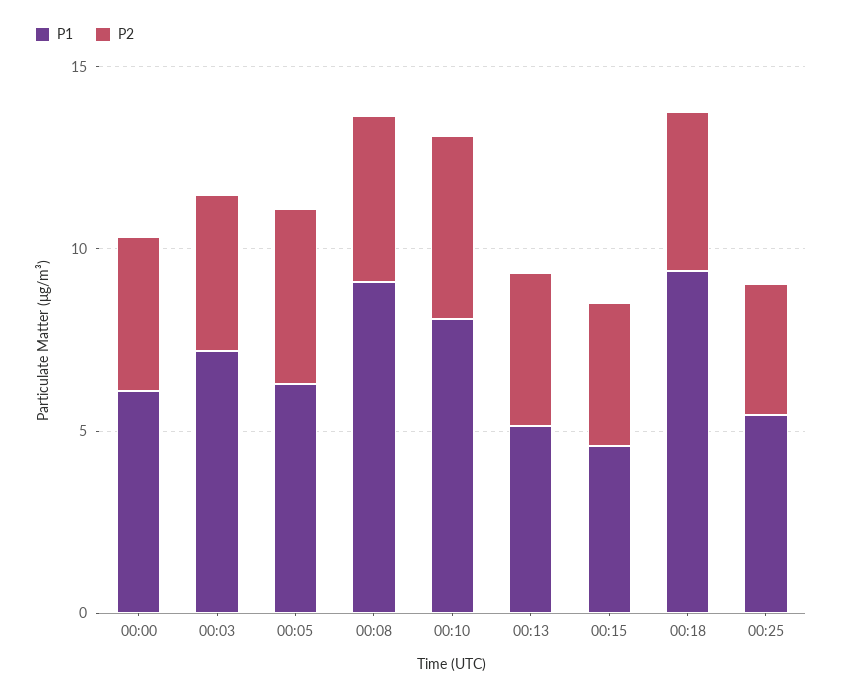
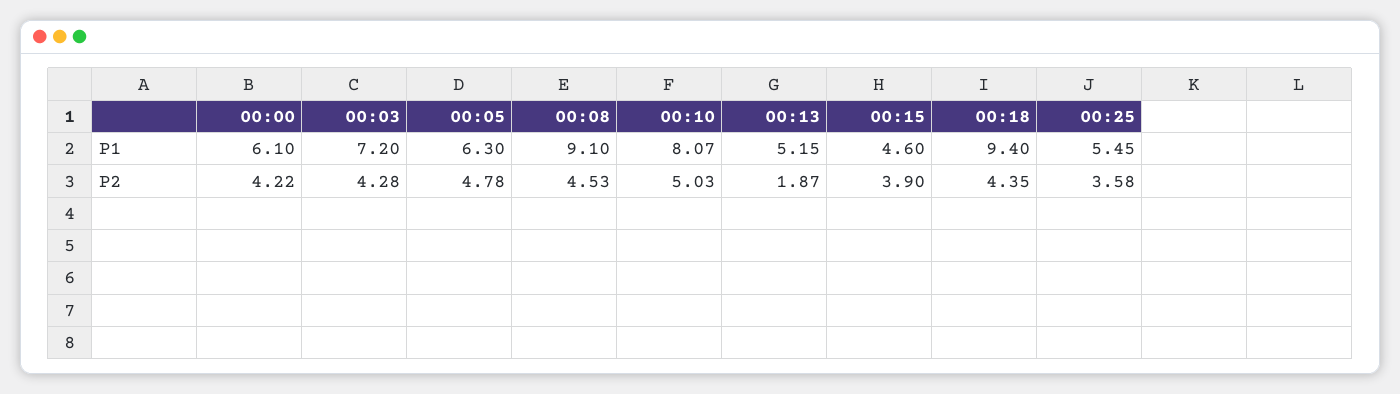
  {
    "P1": {
      "00:00": 6.1,
      "00:03": 7.2,
      "00:05": 6.3,
      "00:08": 9.1,
      "00:10": 8.07,
      "00:13": 5.15,
      "00:15": 4.6,
      "00:18": 9.4,
      "00:25": 5.45
    },
    "P2": {
      "00:00": 4.22,
      "00:03": 4.28,
      "00:05": 4.78,
      "00:08": 4.53,
      "00:10": 5.03,
-     "00:13": 4,
+     "00:13": 1.87,
      "00:15": 3.9,
      "00:18": 4.35,
      "00:25": 3.58
    }
  }

